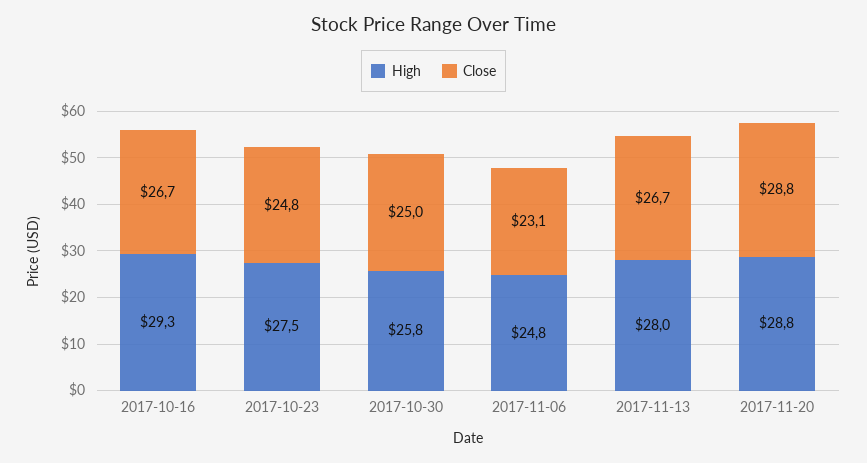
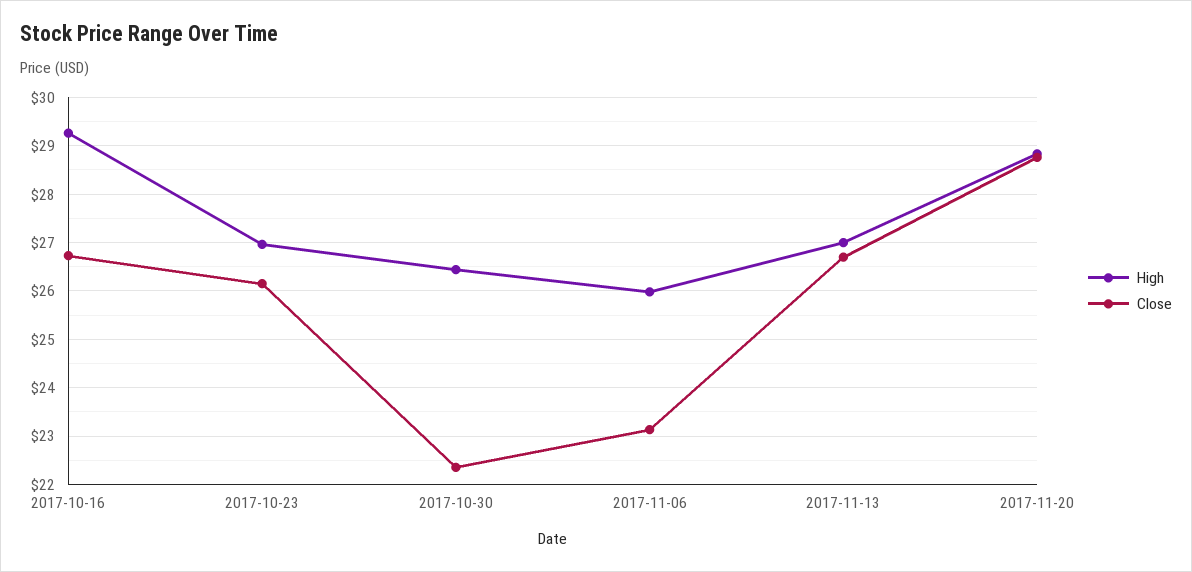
  {
    "High": {
      "2017-10-16": 29.3,
-     "2017-10-23": 27.5,
+     "2017-10-23": 27,
-     "2017-10-30": 25.8,
+     "2017-10-30": 26.4,
-     "2017-11-06": 24.8,
+     "2017-11-06": 26,
-     "2017-11-13": 28,
+     "2017-11-13": 27,
      "2017-11-20": 28.8
    },
    "Close": {
      "2017-10-16": 26.7,
-     "2017-10-23": 24.8,
+     "2017-10-23": 26.2,
-     "2017-10-30": 25,
+     "2017-10-30": 22.4,
      "2017-11-06": 23.1,
      "2017-11-13": 26.7,
      "2017-11-20": 28.8
    }
  }

